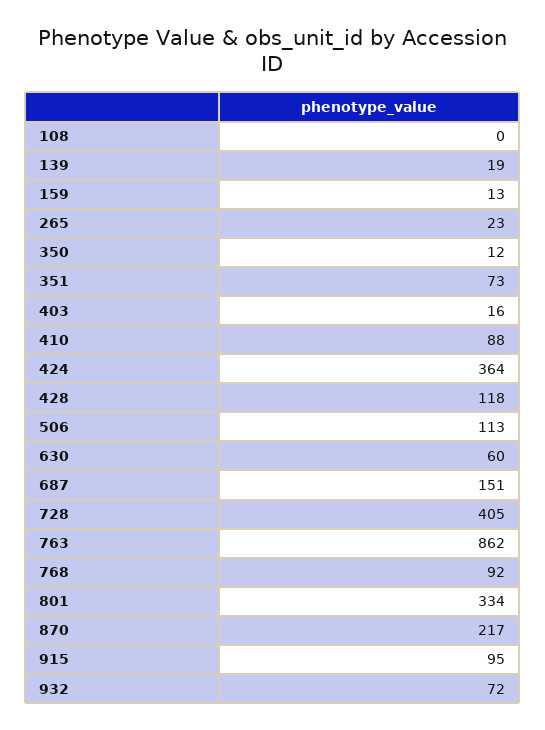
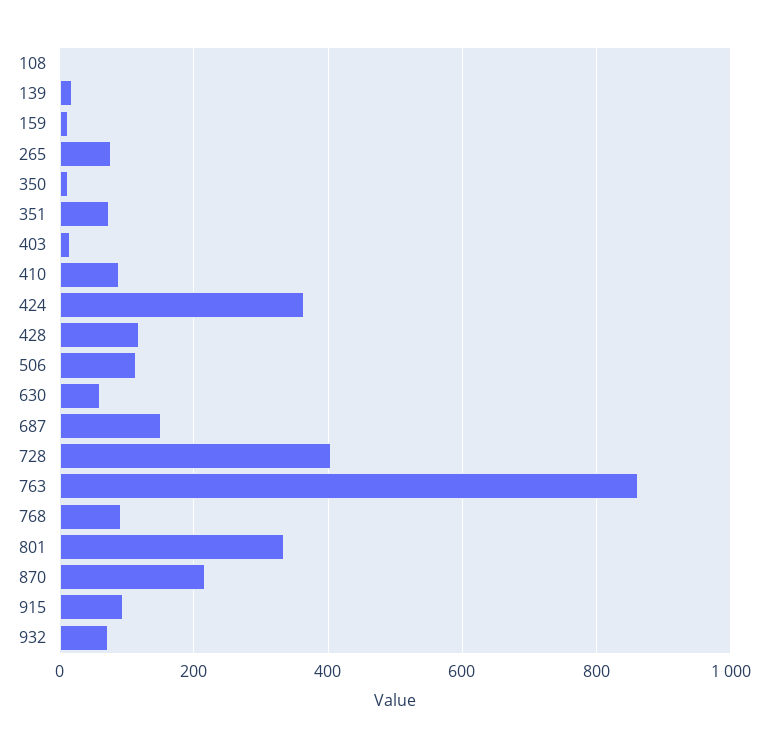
  {
    "108": 0,
    "139": 19,
    "159": 13,
-   "265": 23,
+   "265": 80,
    "350": 12,
    "351": 73,
    "403": 16,
    "410": 88,
    "424": 364,
    "428": 118,
    "506": 113,
    "630": 60,
    "687": 151,
    "728": 405,
    "763": 862,
    "768": 92,
    "801": 334,
    "870": 217,
    "915": 95,
    "932": 72
  }

